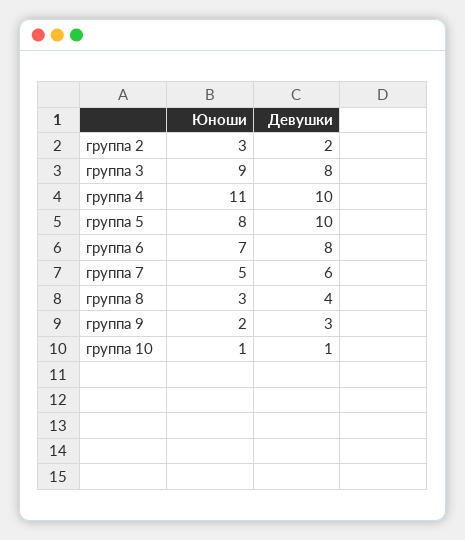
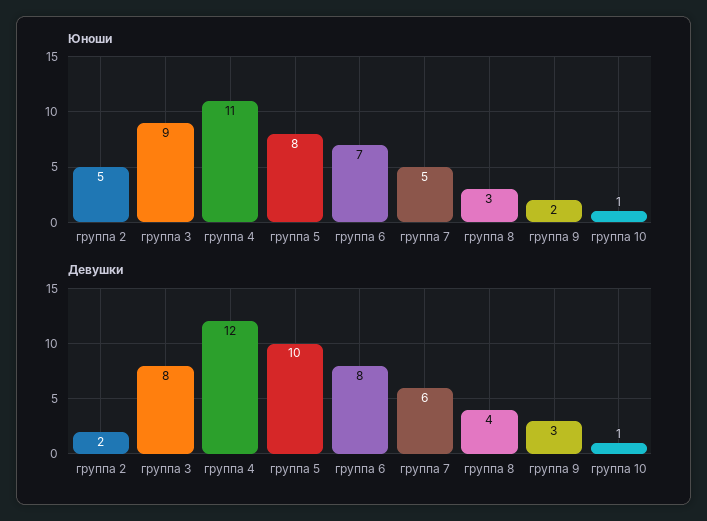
  {
    "Юноши": {
-     "группа 2": 3,
+     "группа 2": 5,
      "группа 3": 9,
      "группа 4": 11,
      "группа 5": 8,
      "группа 6": 7,
      "группа 7": 5,
      "группа 8": 3,
      "группа 9": 2,
      "группа 10": 1
    },
    "Девушки": {
      "группа 2": 2,
      "группа 3": 8,
-     "группа 4": 10,
+     "группа 4": 12,
      "группа 5": 10,
      "группа 6": 8,
      "группа 7": 6,
      "группа 8": 4,
      "группа 9": 3,
      "группа 10": 1
    }
  }

